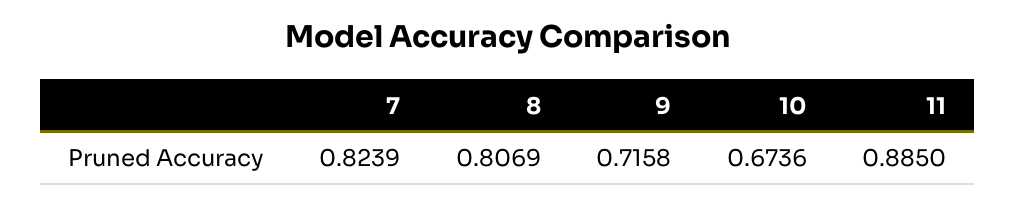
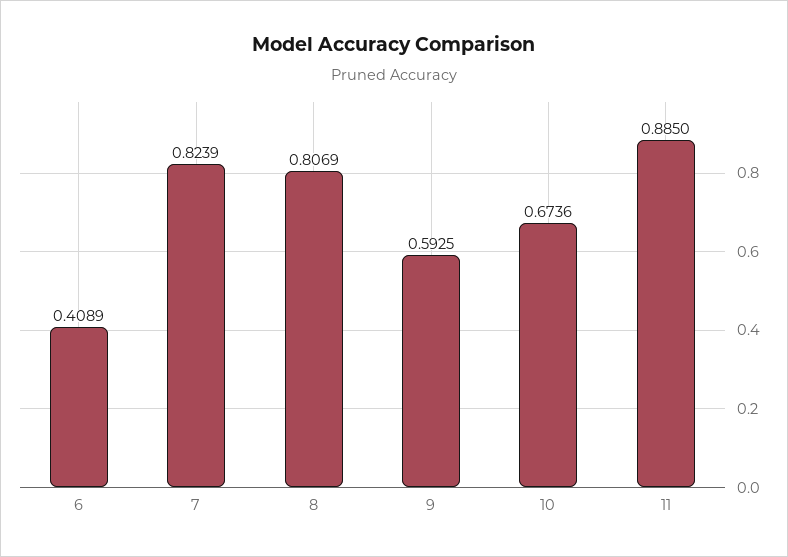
  {
    "7": 0.8239,
    "8": 0.8069,
-   "9": 0.7158,
+   "9": 0.5925,
    "10": 0.6736,
-   "11": 0.885
+   "11": 0.885,
+   "6": 0.4089
  }

